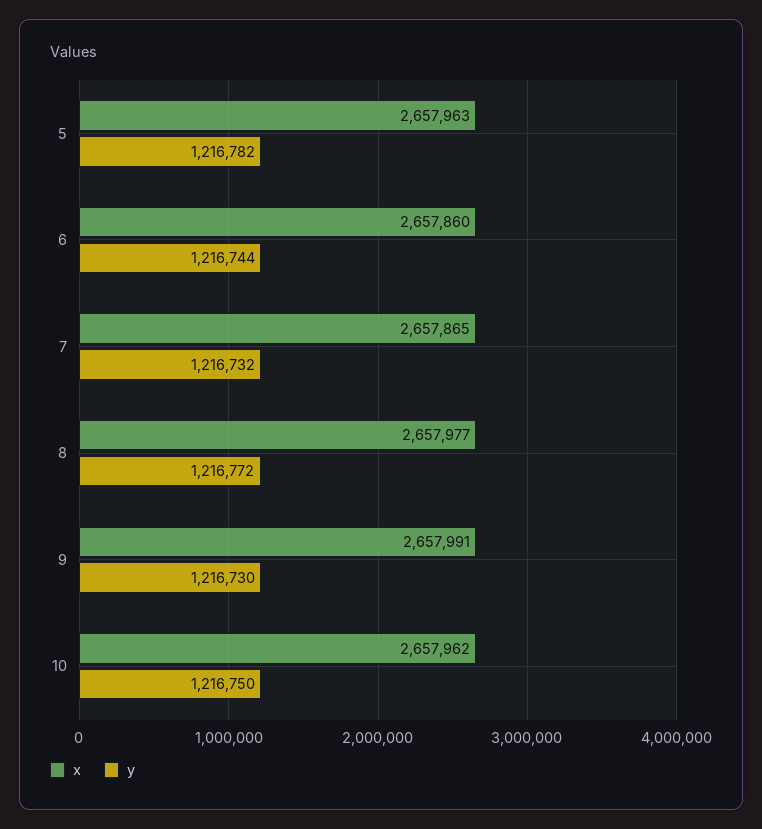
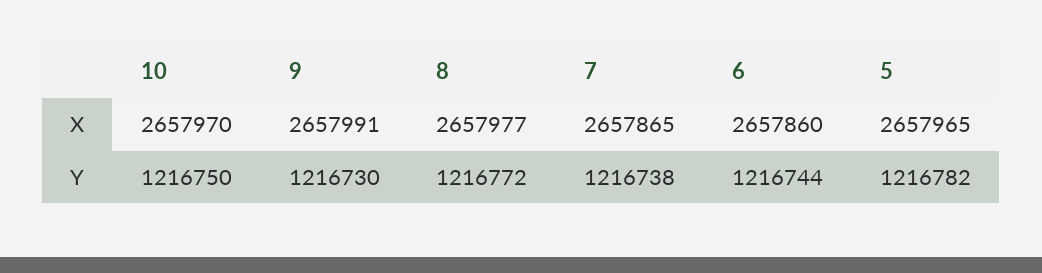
  {
    "x": {
-     "5": 2657963,
+     "5": 2657965,
      "6": 2657860,
      "7": 2657865,
      "8": 2657977,
      "9": 2657991,
-     "10": 2657962
+     "10": 2657970
    },
    "y": {
      "5": 1216782,
      "6": 1216744,
-     "7": 1216732,
+     "7": 1216738,
      "8": 1216772,
      "9": 1216730,
      "10": 1216750
    }
  }

